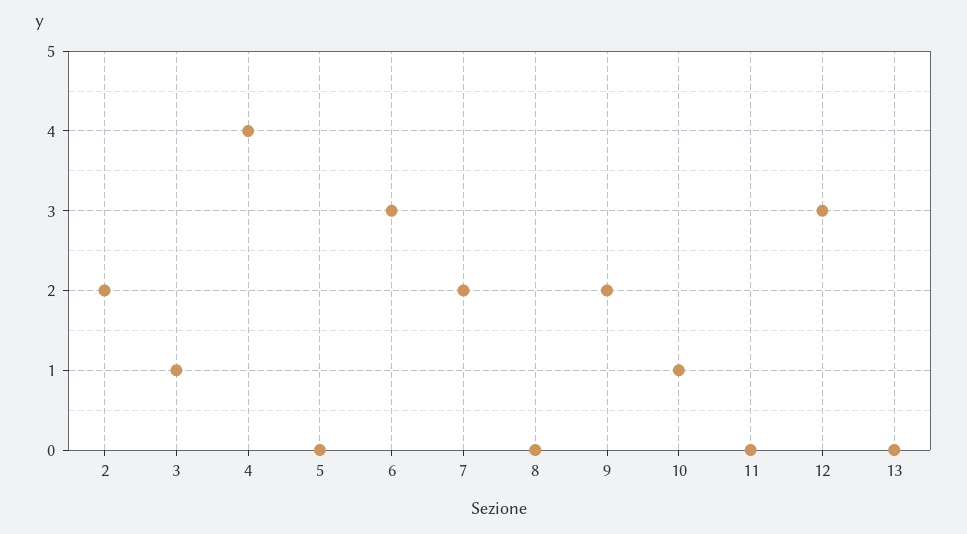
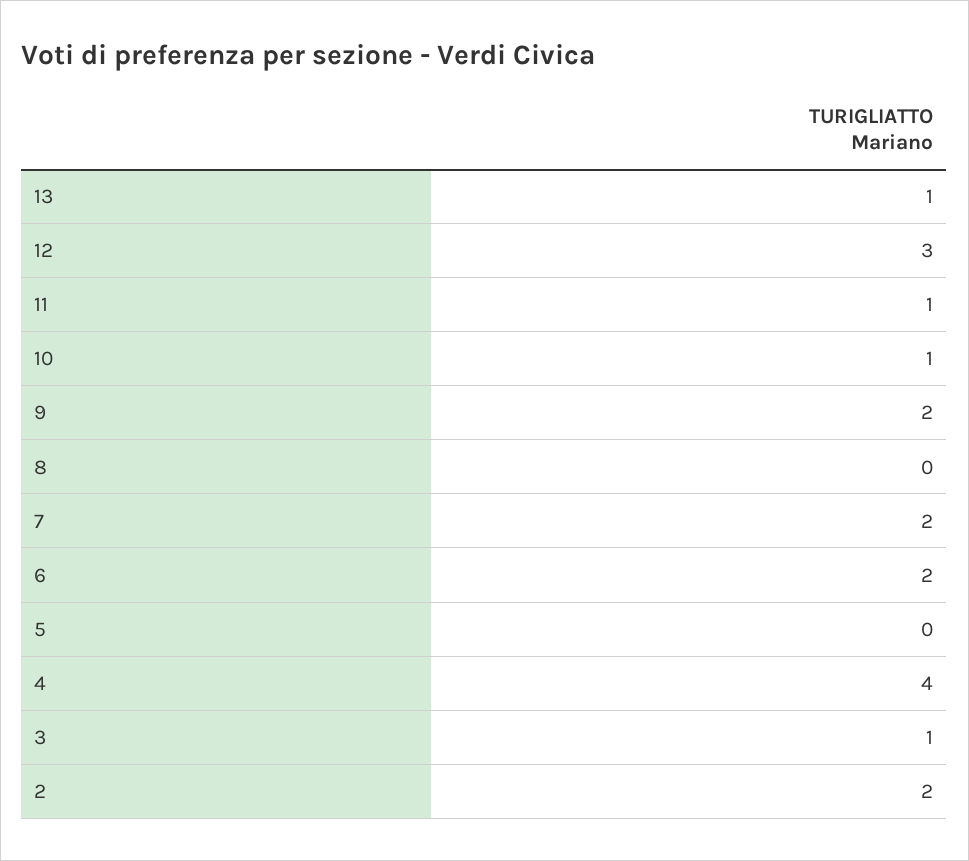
  {
    "2": 2,
    "3": 1,
    "4": 4,
    "5": 0,
-   "6": 3,
+   "6": 2,
    "7": 2,
    "8": 0,
    "9": 2,
    "10": 1,
-   "11": 0,
+   "11": 1,
    "12": 3,
-   "13": 0
+   "13": 1
  }

